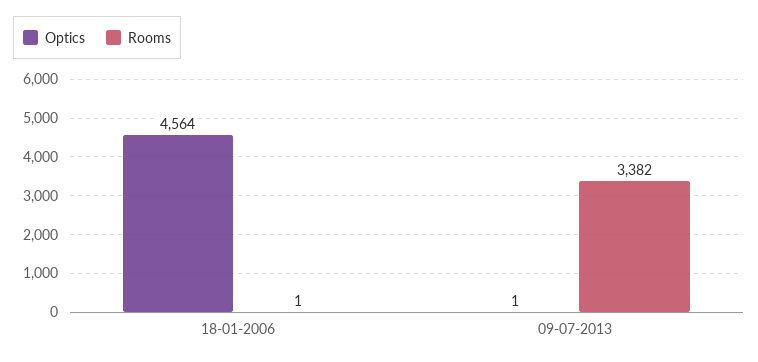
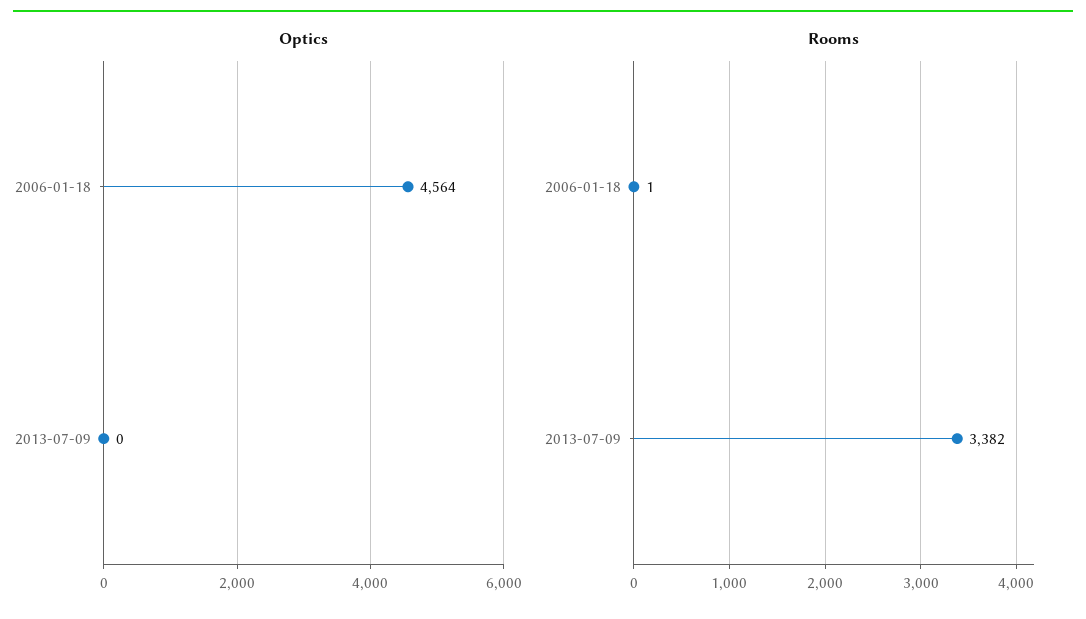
  {
    "Optics": {
      "18-01-2006": 4564,
-     "09-07-2013": 1
+     "09-07-2013": 0
    },
    "Rooms": {
      "18-01-2006": 1,
      "09-07-2013": 3382
    }
  }

